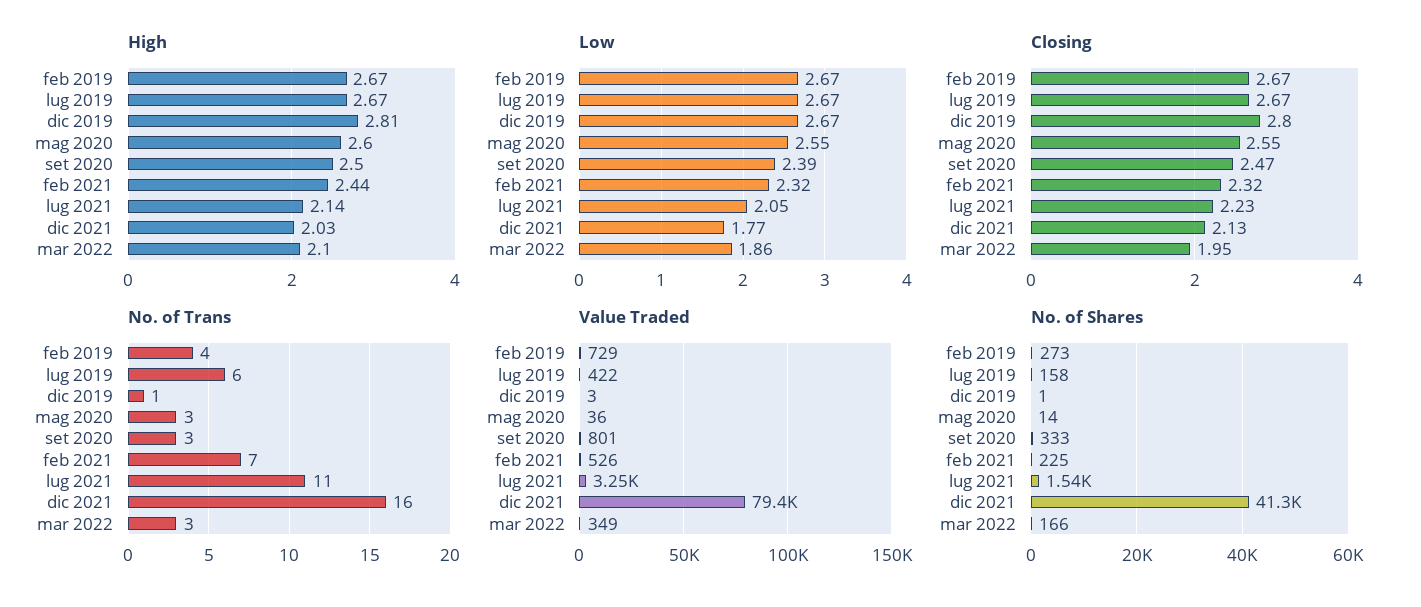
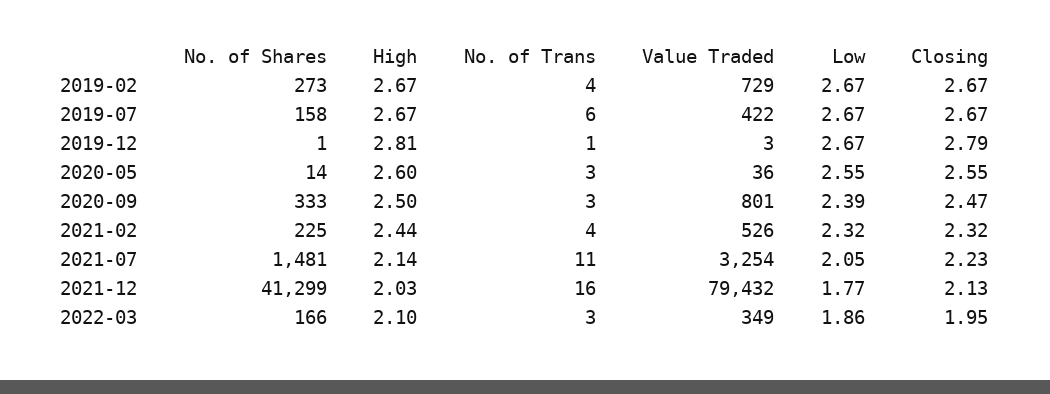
  {
    "High": {
      "feb 2019": 2.67,
      "lug 2019": 2.67,
      "dic 2019": 2.81,
      "mag 2020": 2.6,
      "set 2020": 2.5,
      "feb 2021": 2.44,
      "lug 2021": 2.14,
      "dic 2021": 2.03,
      "mar 2022": 2.1
    },
    "Low": {
      "feb 2019": 2.67,
      "lug 2019": 2.67,
      "dic 2019": 2.67,
      "mag 2020": 2.55,
      "set 2020": 2.39,
      "feb 2021": 2.32,
      "lug 2021": 2.05,
      "dic 2021": 1.77,
      "mar 2022": 1.86
    },
    "Closing": {
      "feb 2019": 2.67,
      "lug 2019": 2.67,
-     "dic 2019": 2.8,
+     "dic 2019": 2.79,
      "mag 2020": 2.55,
      "set 2020": 2.47,
      "feb 2021": 2.32,
      "lug 2021": 2.23,
      "dic 2021": 2.13,
      "mar 2022": 1.95
    },
    "No. of Trans": {
      "feb 2019": 4,
      "lug 2019": 6,
      "dic 2019": 1,
      "mag 2020": 3,
      "set 2020": 3,
-     "feb 2021": 7,
+     "feb 2021": 4,
      "lug 2021": 11,
      "dic 2021": 16,
      "mar 2022": 3
    },
    "Value Traded": {
      "feb 2019": 729,
      "lug 2019": 422,
      "dic 2019": 3,
      "mag 2020": 36,
      "set 2020": 801,
      "feb 2021": 526,
      "lug 2021": 3254,
      "dic 2021": 79432,
      "mar 2022": 349
    },
    "No. of Shares": {
      "feb 2019": 273,
      "lug 2019": 158,
      "dic 2019": 1,
      "mag 2020": 14,
      "set 2020": 333,
      "feb 2021": 225,
-     "lug 2021": 1540,
+     "lug 2021": 1481,
      "dic 2021": 41299,
      "mar 2022": 166
    }
  }

